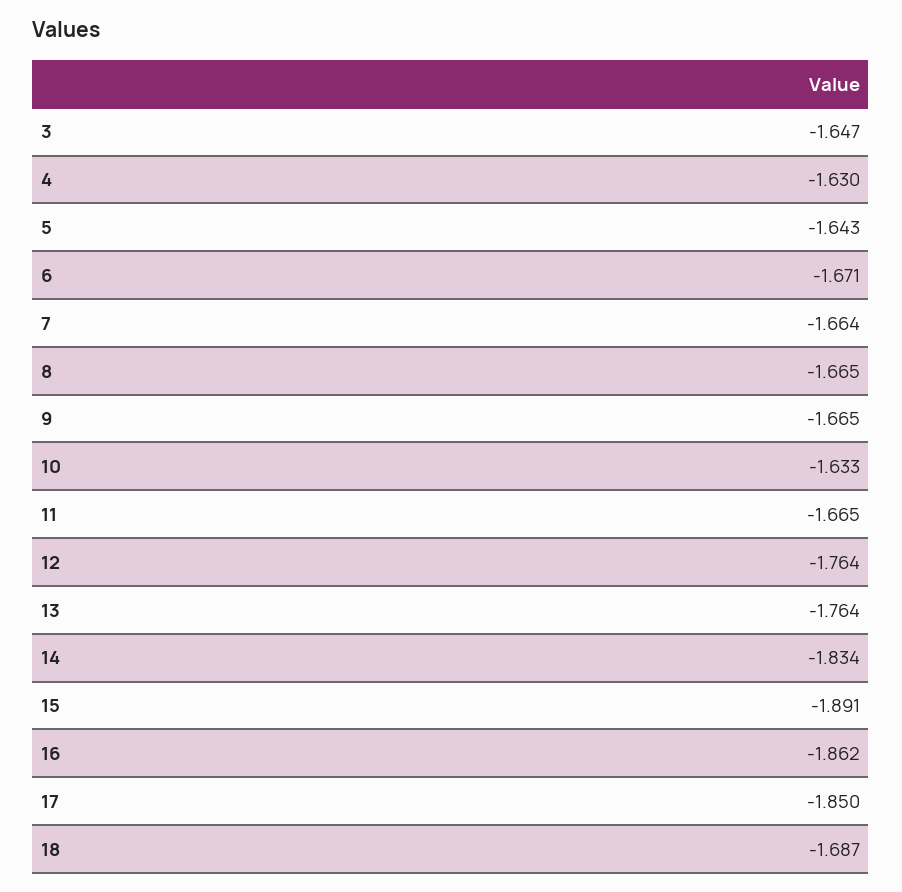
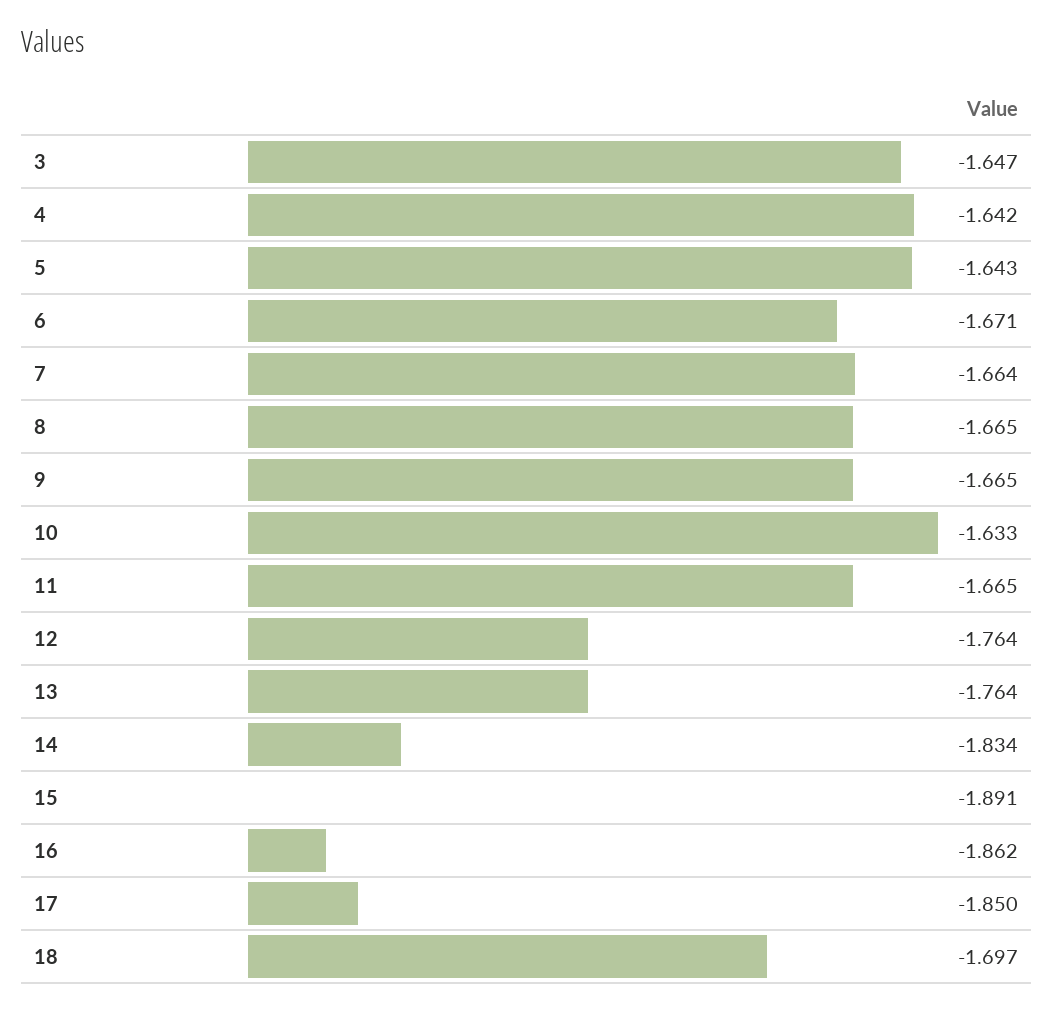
  {
    "3": -1.647,
-   "4": -1.63,
+   "4": -1.642,
    "5": -1.643,
    "6": -1.671,
    "7": -1.664,
    "8": -1.665,
    "9": -1.665,
    "10": -1.633,
    "11": -1.665,
    "12": -1.764,
    "13": -1.764,
    "14": -1.834,
    "15": -1.891,
    "16": -1.862,
    "17": -1.85,
-   "18": -1.687
+   "18": -1.697
  }

